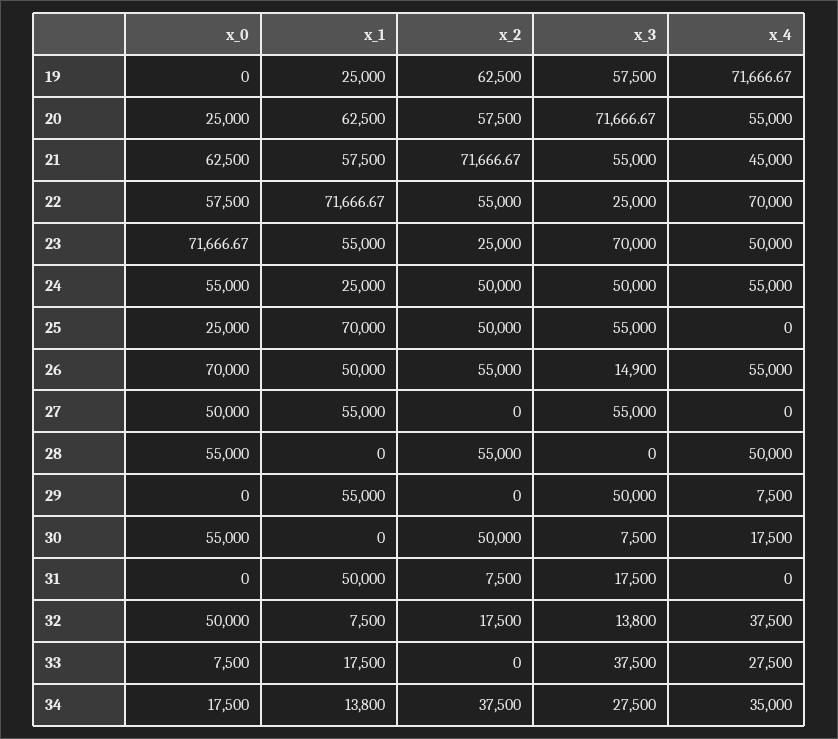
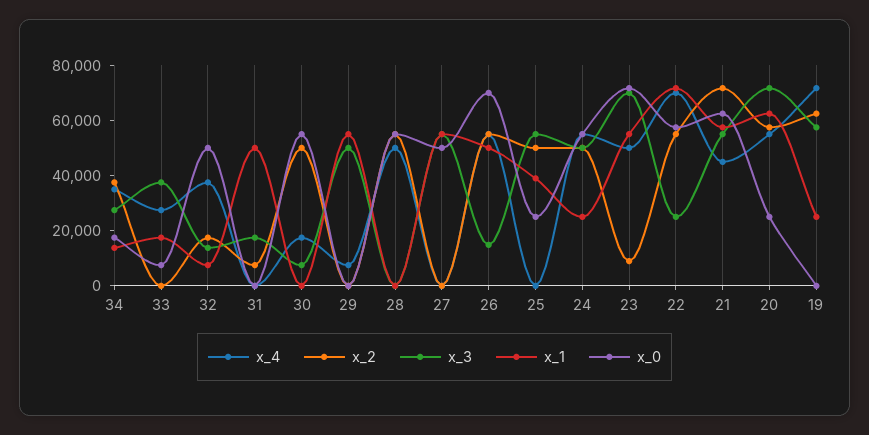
  {
    "x_0": {
      "19": 0,
      "20": 25000,
      "21": 62500,
      "22": 57500,
      "23": 71666.67,
      "24": 55000,
      "25": 25000,
      "26": 70000,
      "27": 50000,
      "28": 55000,
      "29": 0,
      "30": 55000,
      "31": 0,
      "32": 50000,
      "33": 7500,
      "34": 17500
    },
    "x_1": {
      "19": 25000,
      "20": 62500,
      "21": 57500,
      "22": 71666.67,
      "23": 55000,
      "24": 25000,
-     "25": 70000,
+     "25": 40000,
      "26": 50000,
      "27": 55000,
      "28": 0,
      "29": 55000,
      "30": 0,
      "31": 50000,
      "32": 7500,
      "33": 17500,
      "34": 13800
    },
    "x_2": {
      "19": 62500,
      "20": 57500,
      "21": 71666.67,
      "22": 55000,
-     "23": 25000,
+     "23": 10000,
      "24": 50000,
      "25": 50000,
      "26": 55000,
      "27": 0,
      "28": 55000,
      "29": 0,
      "30": 50000,
      "31": 7500,
      "32": 17500,
      "33": 0,
      "34": 37500
    },
    "x_3": {
      "19": 57500,
      "20": 71666.67,
      "21": 55000,
      "22": 25000,
      "23": 70000,
      "24": 50000,
      "25": 55000,
      "26": 14900,
      "27": 55000,
      "28": 0,
      "29": 50000,
      "30": 7500,
      "31": 17500,
      "32": 13800,
      "33": 37500,
      "34": 27500
    },
    "x_4": {
      "19": 71666.67,
      "20": 55000,
      "21": 45000,
      "22": 70000,
      "23": 50000,
      "24": 55000,
      "25": 0,
      "26": 55000,
      "27": 0,
      "28": 50000,
      "29": 7500,
      "30": 17500,
      "31": 0,
      "32": 37500,
      "33": 27500,
      "34": 35000
    }
  }

